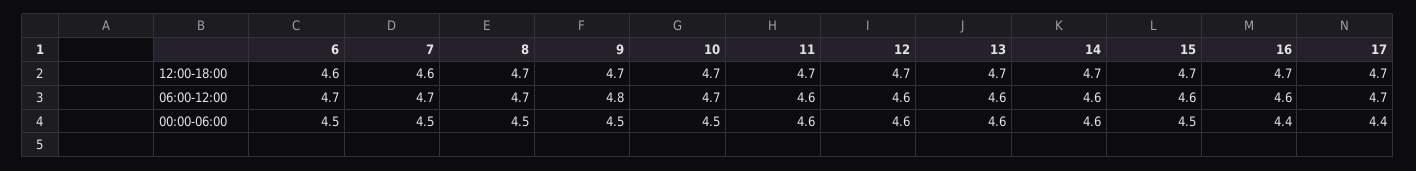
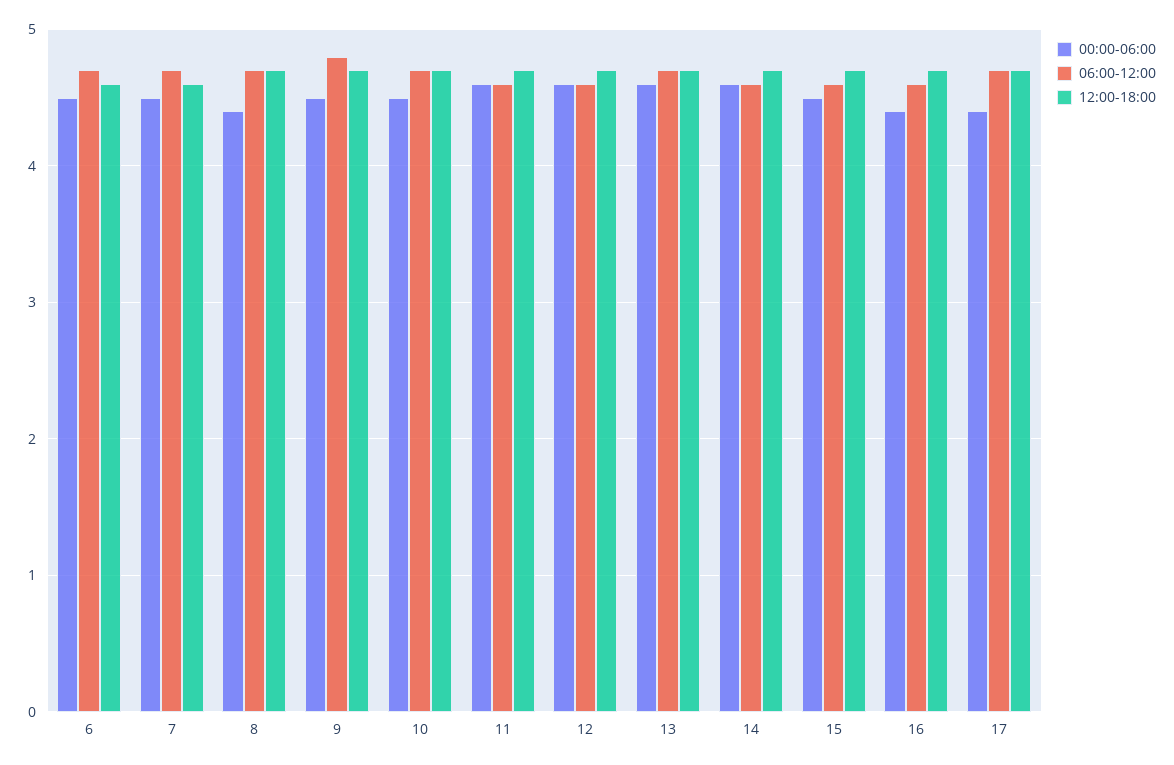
  {
    "12:00-18:00": {
      "6": 4.6,
      "7": 4.6,
      "8": 4.7,
      "9": 4.7,
      "10": 4.7,
      "11": 4.7,
      "12": 4.7,
      "13": 4.7,
      "14": 4.7,
      "15": 4.7,
      "16": 4.7,
      "17": 4.7
    },
    "06:00-12:00": {
      "6": 4.7,
      "7": 4.7,
      "8": 4.7,
      "9": 4.8,
      "10": 4.7,
      "11": 4.6,
      "12": 4.6,
-     "13": 4.6,
+     "13": 4.7,
      "14": 4.6,
      "15": 4.6,
      "16": 4.6,
      "17": 4.7
    },
    "00:00-06:00": {
      "6": 4.5,
      "7": 4.5,
-     "8": 4.5,
+     "8": 4.4,
      "9": 4.5,
      "10": 4.5,
      "11": 4.6,
      "12": 4.6,
      "13": 4.6,
      "14": 4.6,
      "15": 4.5,
      "16": 4.4,
      "17": 4.4
    }
  }

